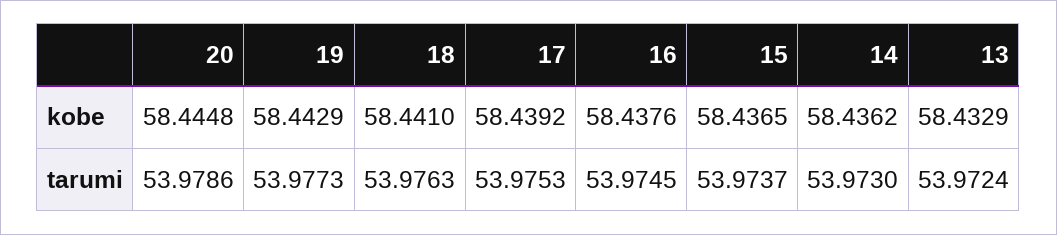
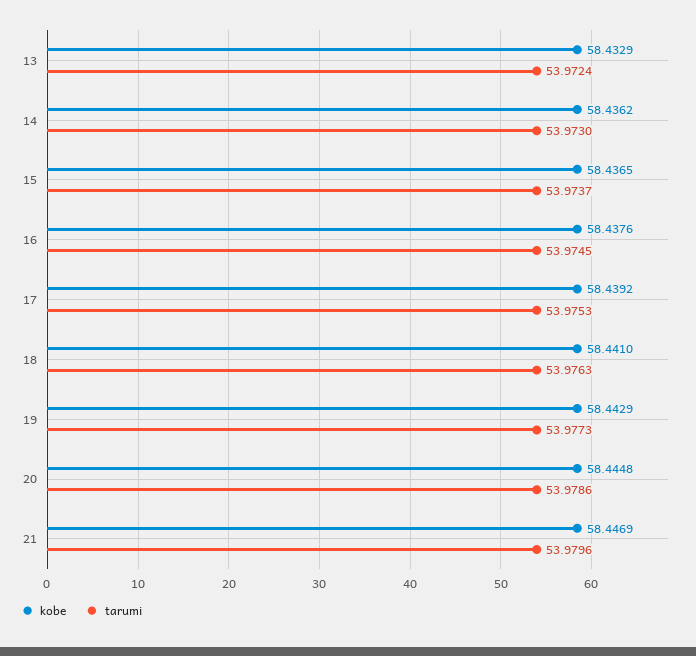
  {
    "kobe": {
      "20": 58.4448,
      "19": 58.4429,
      "18": 58.441,
      "17": 58.4392,
      "16": 58.4376,
      "15": 58.4365,
      "14": 58.4362,
-     "13": 58.4329
+     "13": 58.4329,
+     "21": 58.4469
    },
    "tarumi": {
      "20": 53.9786,
      "19": 53.9773,
      "18": 53.9763,
      "17": 53.9753,
      "16": 53.9745,
      "15": 53.9737,
      "14": 53.973,
-     "13": 53.9724
+     "13": 53.9724,
+     "21": 53.9796
    }
  }

